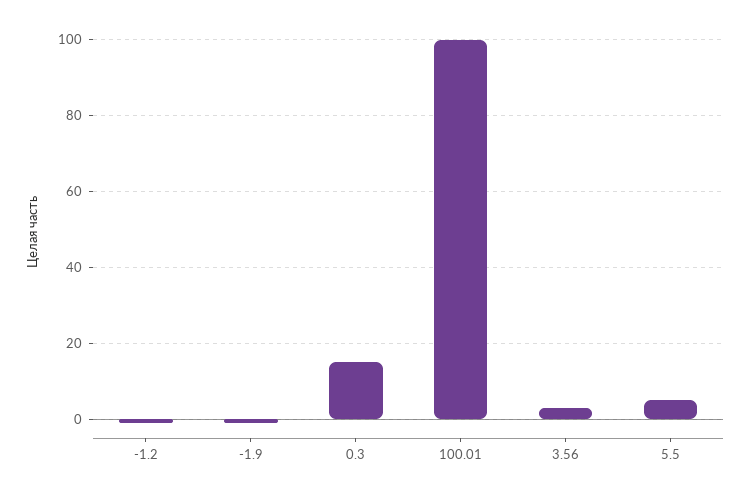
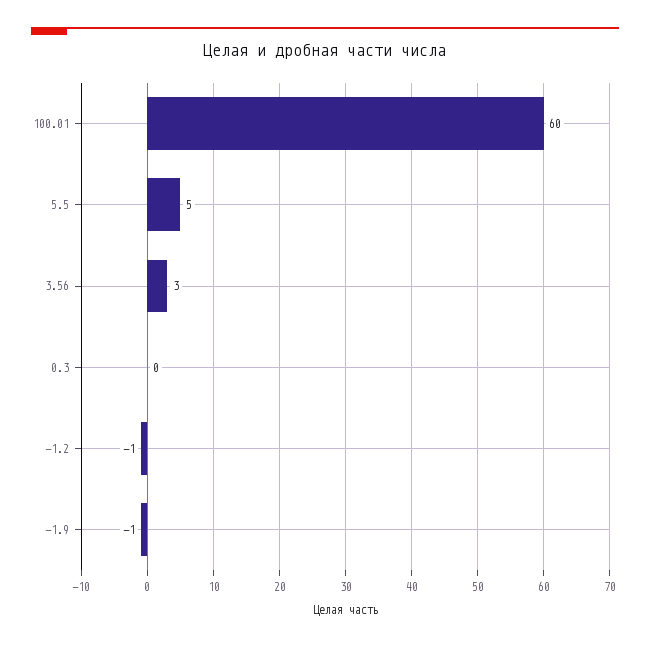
  {
    "-1.2": -1,
    "-1.9": -1,
-   "0.3": 15,
+   "0.3": 0,
-   "100.01": 100,
+   "100.01": 60,
    "3.56": 3,
    "5.5": 5
  }

